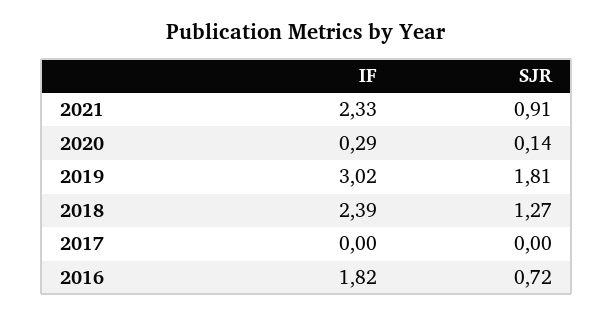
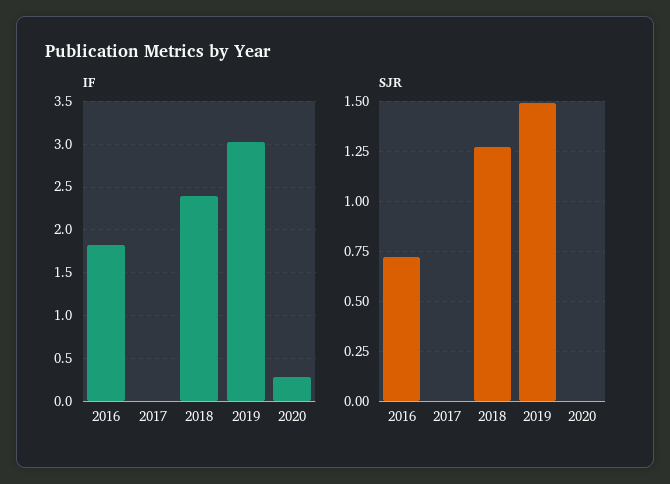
  {
    "IF": {
-     "2021": 2.33,
      "2020": 0.29,
      "2019": 3.02,
      "2018": 2.39,
      "2017": 0,
      "2016": 1.82
    },
    "SJR": {
-     "2021": 0.91,
-     "2020": 0.14,
+     "2020": 0,
-     "2019": 1.81,
+     "2019": 1.5,
      "2018": 1.27,
      "2017": 0,
      "2016": 0.72
    }
  }

